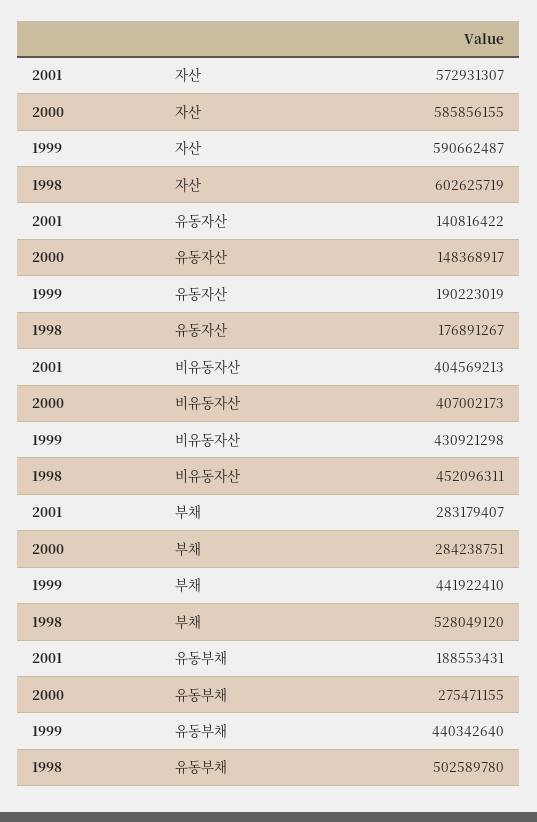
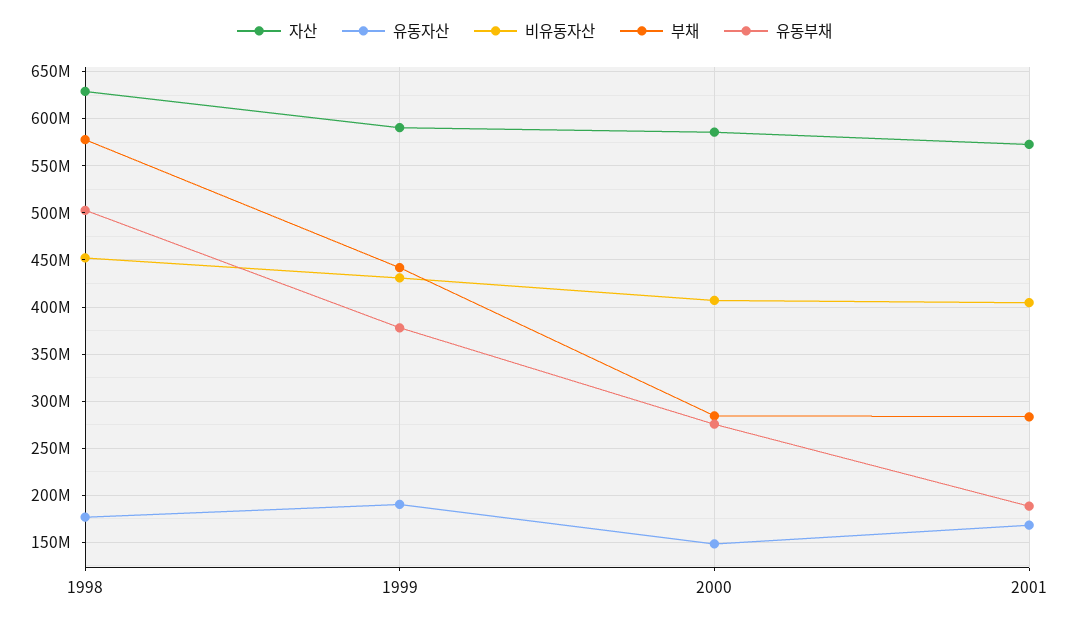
  {
    "자산": {
      "2001": 572931307,
      "2000": 585856155,
      "1999": 590662487,
-     "1998": 602625719
+     "1998": 630000000
    },
    "유동자산": {
-     "2001": 140816422,
+     "2001": 170000000,
      "2000": 148368917,
      "1999": 190223019,
      "1998": 176891267
    },
    "비유동자산": {
      "2001": 404569213,
      "2000": 407002173,
      "1999": 430921298,
      "1998": 452096311
    },
    "부채": {
      "2001": 283179407,
      "2000": 284238751,
      "1999": 441922410,
-     "1998": 528049120
+     "1998": 580000000
    },
    "유동부채": {
      "2001": 188553431,
      "2000": 275471155,
-     "1999": 440342640,
+     "1999": 380000000,
      "1998": 502589780
    }
  }

